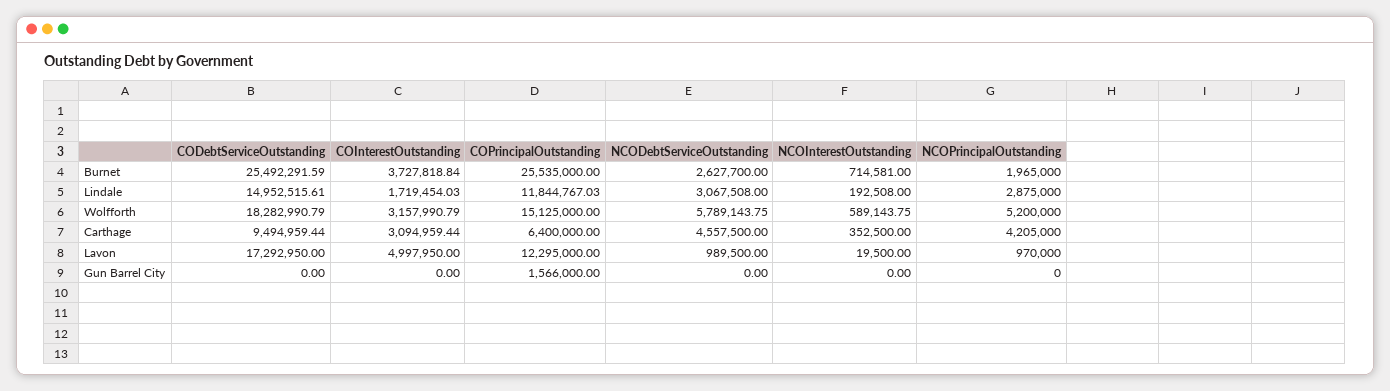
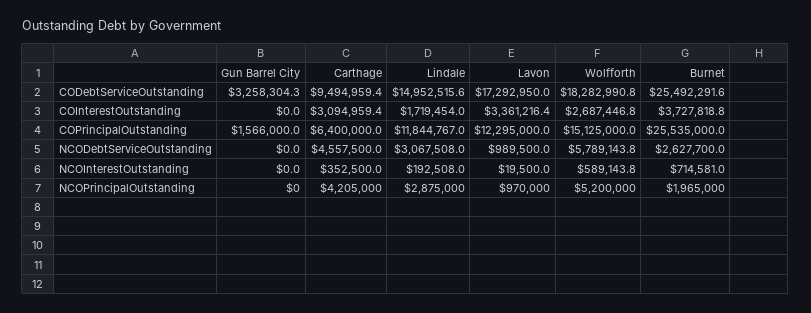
  {
    "CODebtServiceOutstanding": {
      "Burnet": 25492291.59,
      "Lindale": 14952515.61,
      "Wolfforth": 18282990.79,
      "Carthage": 9494959.44,
      "Lavon": 17292950,
-     "Gun Barrel City": 0
+     "Gun Barrel City": 3258304.3
    },
    "COInterestOutstanding": {
      "Burnet": 3727818.84,
      "Lindale": 1719454.03,
-     "Wolfforth": 3157990.79,
+     "Wolfforth": 2687446.8,
      "Carthage": 3094959.44,
-     "Lavon": 4997950,
+     "Lavon": 3361216.4,
      "Gun Barrel City": 0
    },
    "COPrincipalOutstanding": {
      "Burnet": 25535000,
      "Lindale": 11844767.03,
      "Wolfforth": 15125000,
      "Carthage": 6400000,
      "Lavon": 12295000,
      "Gun Barrel City": 1566000
    },
    "NCODebtServiceOutstanding": {
      "Burnet": 2627700,
      "Lindale": 3067508,
      "Wolfforth": 5789143.75,
      "Carthage": 4557500,
      "Lavon": 989500,
      "Gun Barrel City": 0
    },
    "NCOInterestOutstanding": {
      "Burnet": 714581,
      "Lindale": 192508,
      "Wolfforth": 589143.75,
      "Carthage": 352500,
      "Lavon": 19500,
      "Gun Barrel City": 0
    },
    "NCOPrincipalOutstanding": {
      "Burnet": 1965000,
      "Lindale": 2875000,
      "Wolfforth": 5200000,
      "Carthage": 4205000,
      "Lavon": 970000,
      "Gun Barrel City": 0
    }
  }

